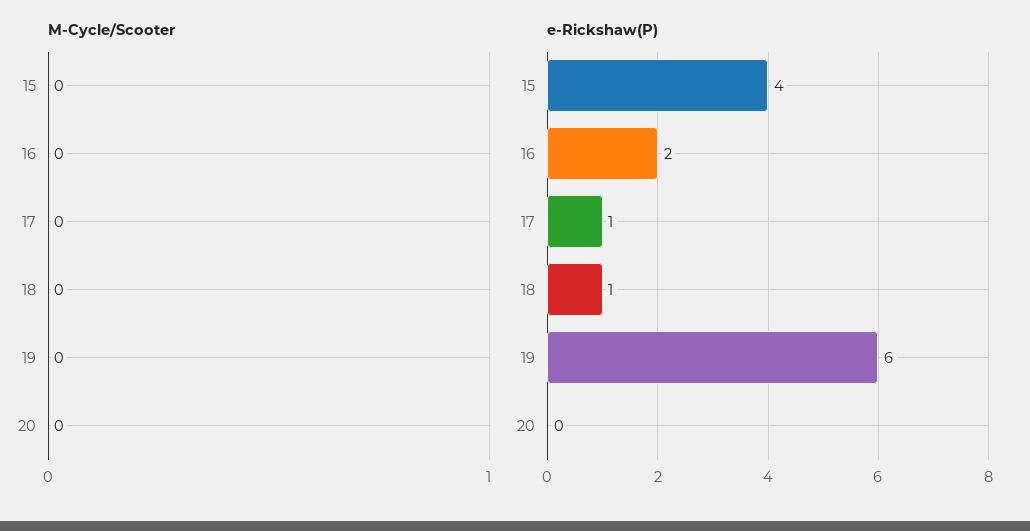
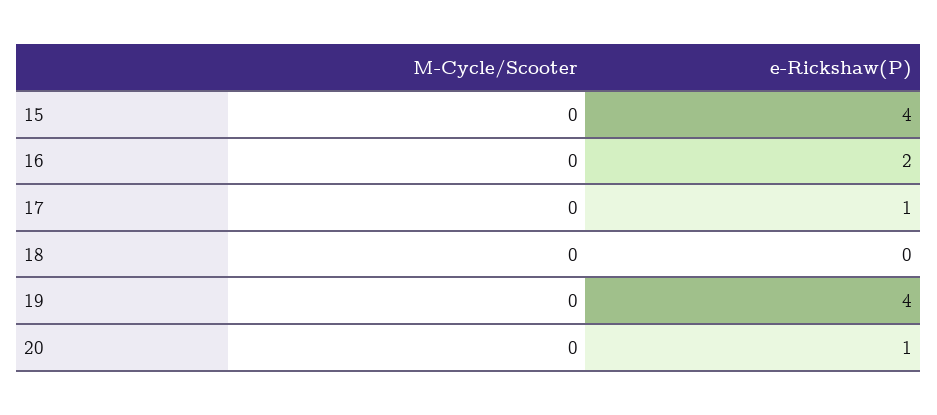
  {
    "M-Cycle/Scooter": {
      "15": 0,
      "16": 0,
      "17": 0,
      "18": 0,
      "19": 0,
      "20": 0
    },
    "e-Rickshaw(P)": {
      "15": 4,
      "16": 2,
      "17": 1,
-     "18": 1,
+     "18": 0,
-     "19": 6,
+     "19": 4,
-     "20": 0
+     "20": 1
    }
  }

